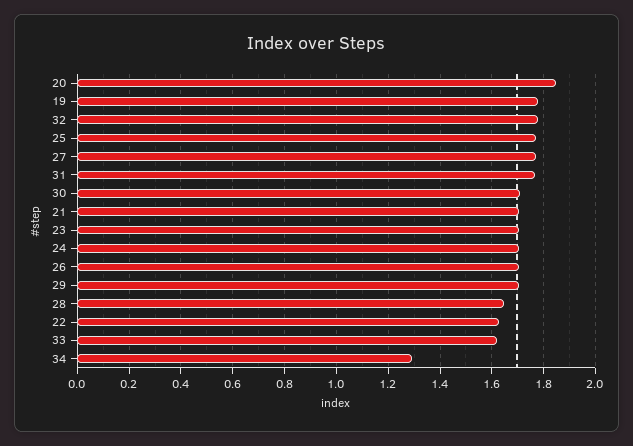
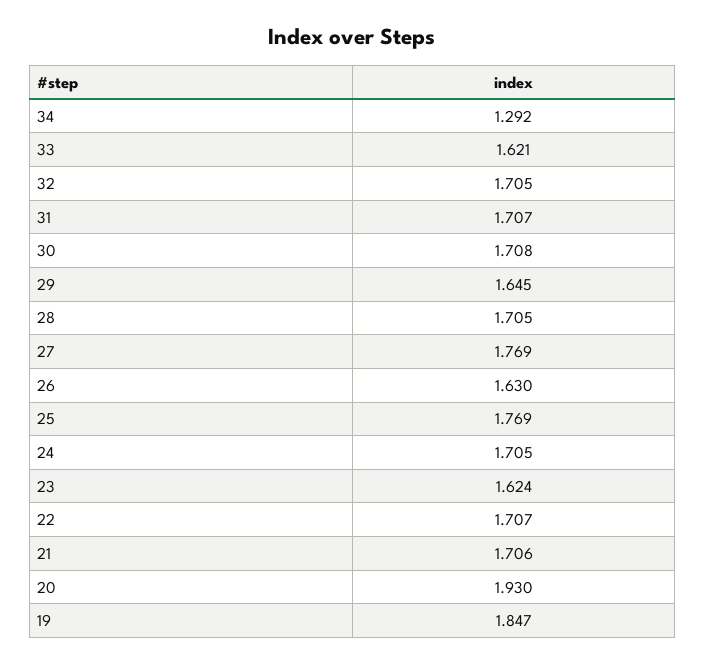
  {
-   "20": 1.85,
+   "20": 1.93,
-   "19": 1.775,
+   "19": 1.847,
-   "32": 1.775,
+   "32": 1.705,
    "25": 1.769,
    "27": 1.769,
-   "31": 1.775,
+   "31": 1.707,
    "30": 1.708,
    "21": 1.706,
-   "23": 1.7,
+   "23": 1.624,
    "24": 1.705,
-   "26": 1.7,
+   "26": 1.63,
-   "29": 1.7,
+   "29": 1.645,
-   "28": 1.65,
+   "28": 1.705,
-   "22": 1.625,
+   "22": 1.707,
    "33": 1.621,
    "34": 1.292
  }

